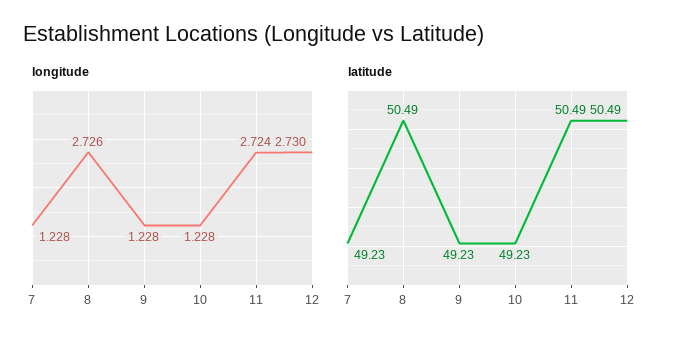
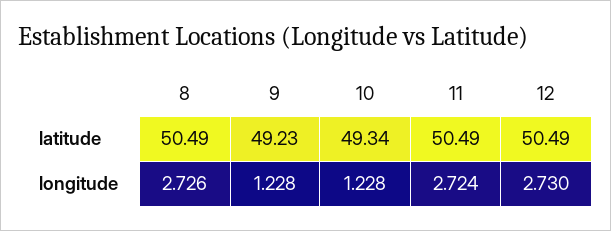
  {
    "longitude": {
-     "7": 1.228,
      "8": 2.726,
      "9": 1.228,
      "10": 1.228,
      "11": 2.724,
      "12": 2.73
    },
    "latitude": {
-     "7": 49.23,
      "8": 50.49,
      "9": 49.23,
-     "10": 49.23,
+     "10": 49.34,
      "11": 50.49,
      "12": 50.49
    }
  }

